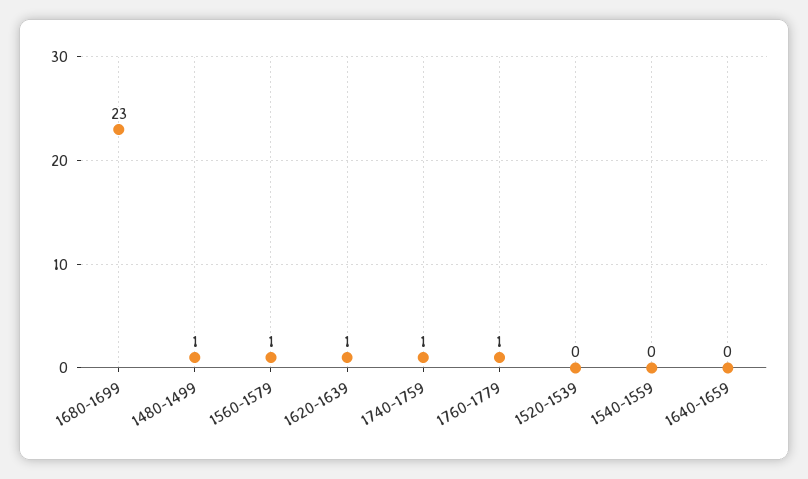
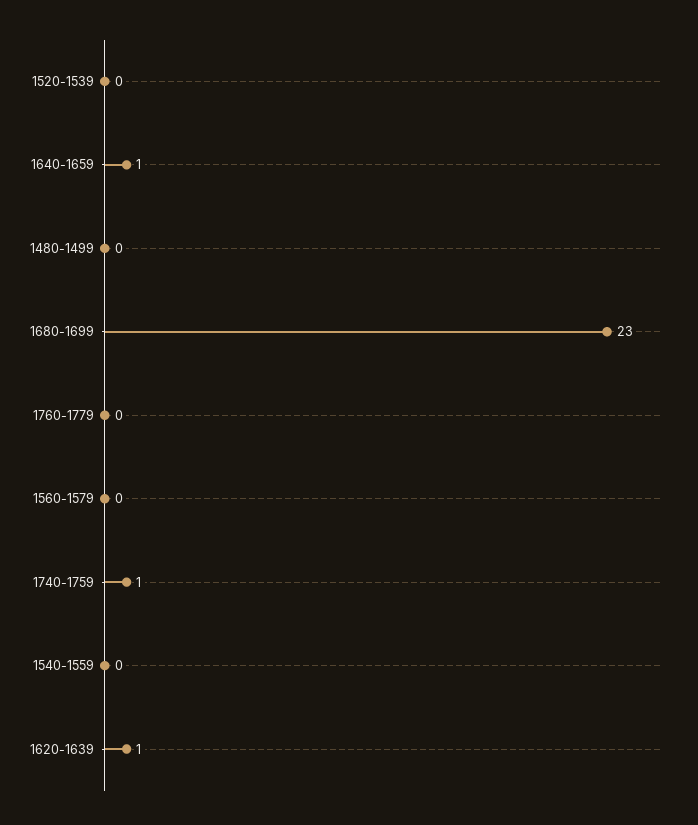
  {
    "1680-1699": 23,
-   "1480-1499": 1,
+   "1480-1499": 0,
-   "1560-1579": 1,
+   "1560-1579": 0,
    "1620-1639": 1,
    "1740-1759": 1,
-   "1760-1779": 1,
+   "1760-1779": 0,
    "1520-1539": 0,
    "1540-1559": 0,
-   "1640-1659": 0
+   "1640-1659": 1
  }

